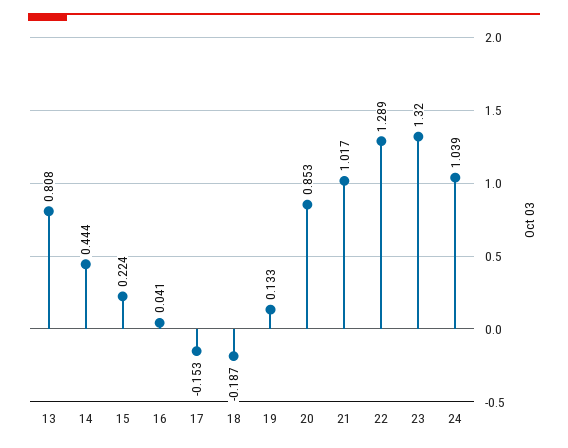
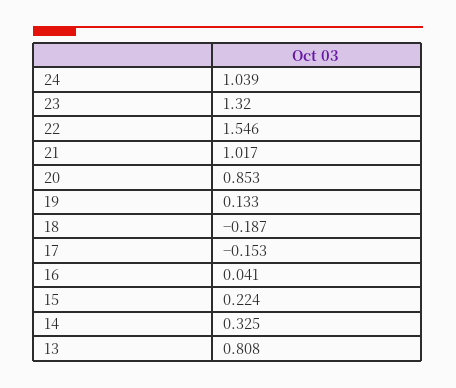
  {
    "13": 0.808,
-   "14": 0.444,
+   "14": 0.325,
    "15": 0.224,
    "16": 0.041,
    "17": -0.153,
    "18": -0.187,
    "19": 0.133,
    "20": 0.853,
    "21": 1.017,
-   "22": 1.289,
+   "22": 1.546,
    "23": 1.32,
    "24": 1.039
  }

